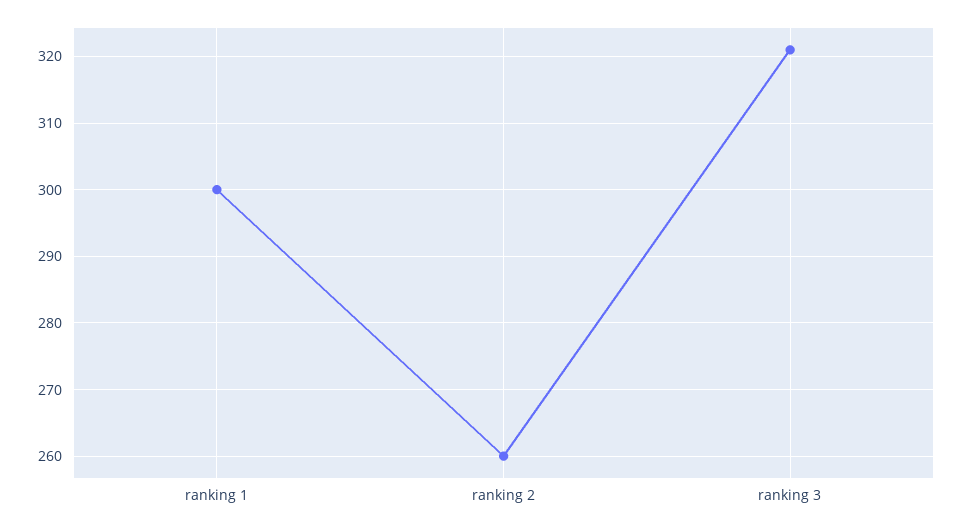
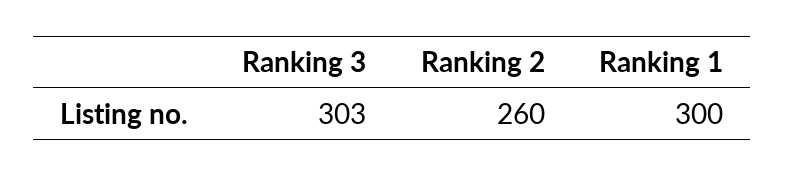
  {
    "ranking 1": 300,
    "ranking 2": 260,
-   "ranking 3": 321
+   "ranking 3": 303
  }

